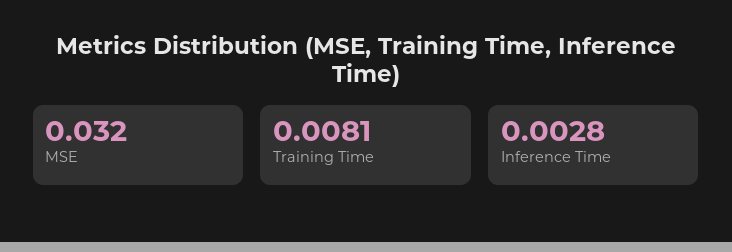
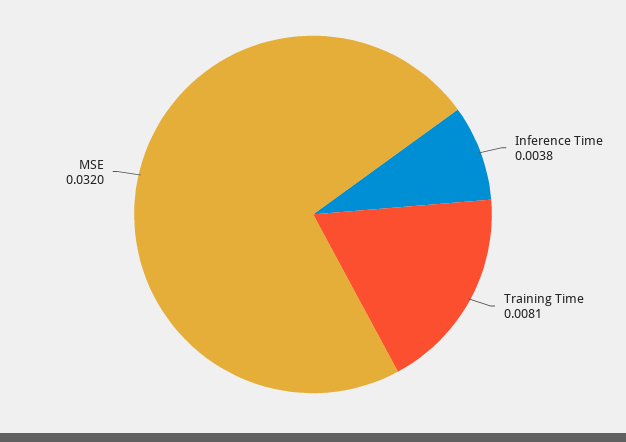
  {
    "MSE": 0.032,
    "Training Time": 0.0081,
-   "Inference Time": 0.0028
+   "Inference Time": 0.0038
  }

